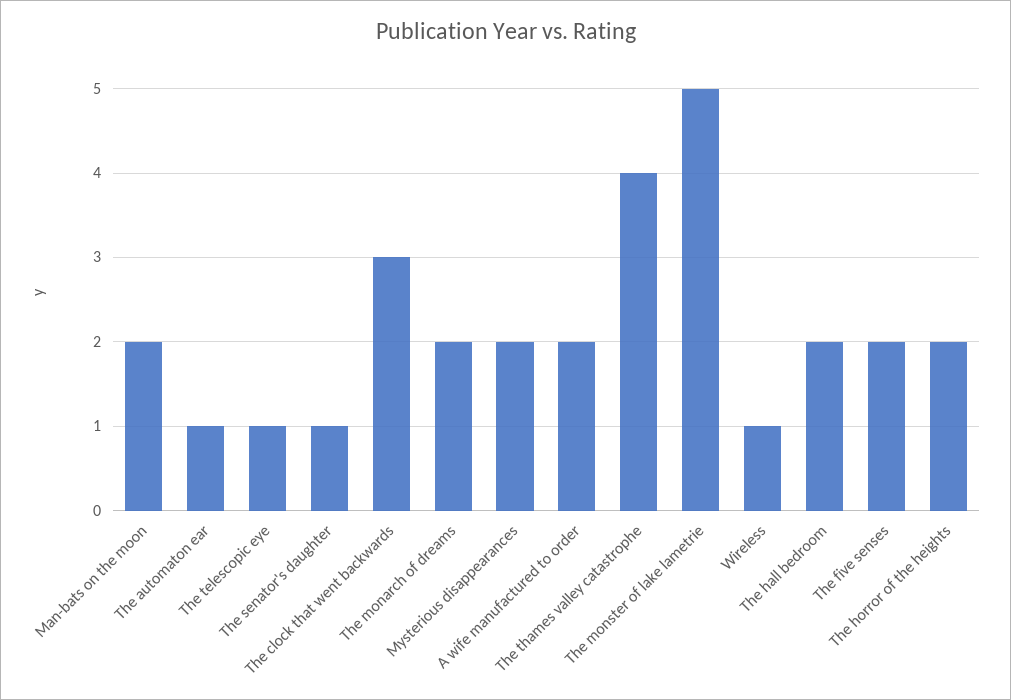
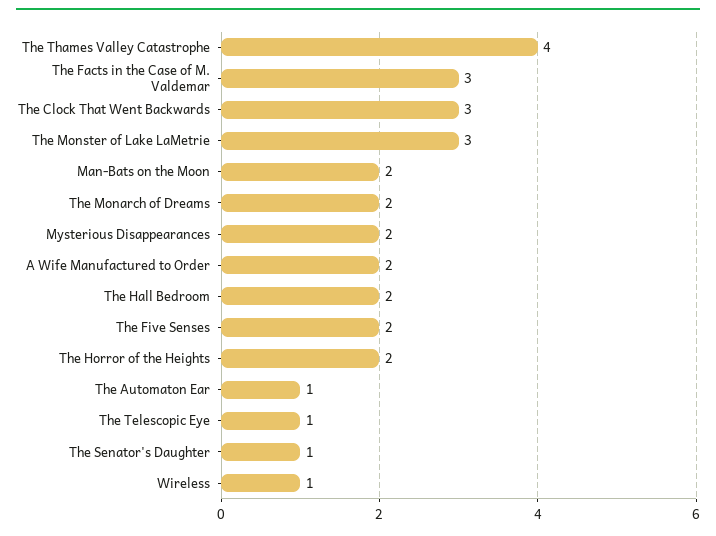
  {
    "Man-bats on the moon": 2,
    "The automaton ear": 1,
    "The telescopic eye": 1,
    "The senator's daughter": 1,
    "The clock that went backwards": 3,
    "The monarch of dreams": 2,
    "Mysterious disappearances": 2,
    "A wife manufactured to order": 2,
    "The thames valley catastrophe": 4,
-   "The monster of lake lametrie": 5,
+   "The monster of lake lametrie": 3,
    "Wireless": 1,
    "The hall bedroom": 2,
    "The five senses": 2,
-   "The horror of the heights": 2
+   "The horror of the heights": 2,
+   "The Facts in the Case of M. Valdemar": 3
  }

